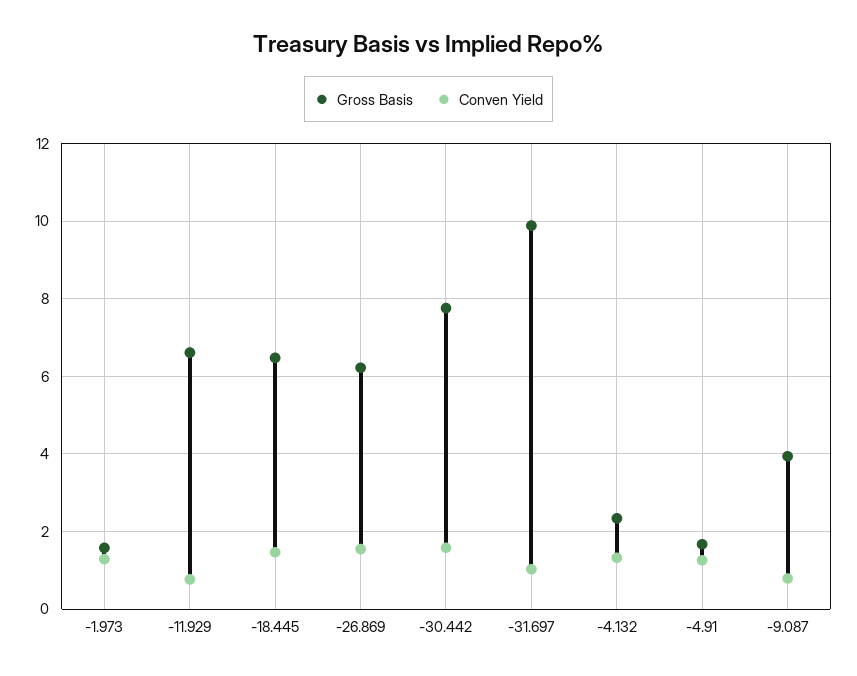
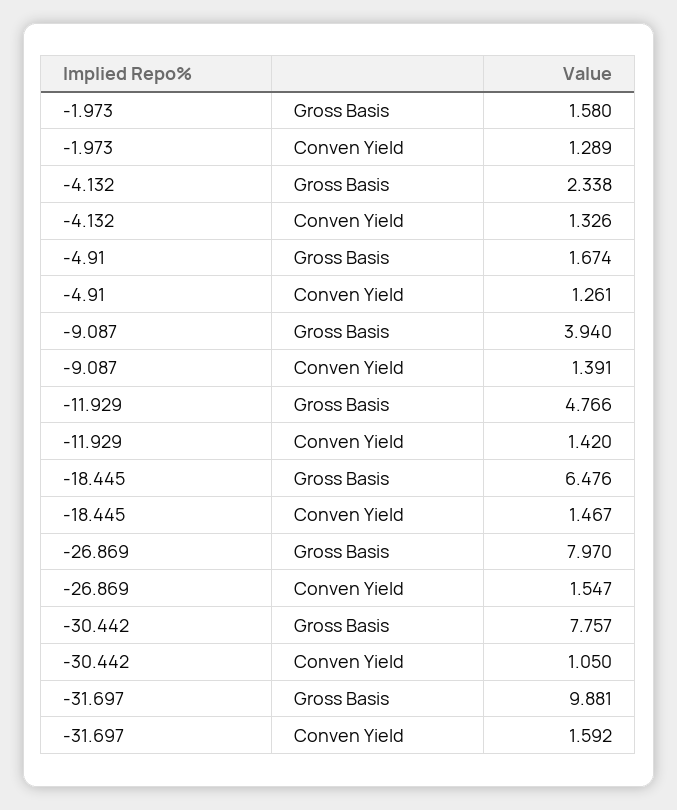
  {
    "Gross Basis": {
      "-1.973": 1.58,
-     "-11.929": 6.6,
+     "-11.929": 4.766,
      "-18.445": 6.476,
-     "-26.869": 6.2,
+     "-26.869": 7.97,
      "-30.442": 7.757,
      "-31.697": 9.881,
      "-4.132": 2.338,
      "-4.91": 1.674,
      "-9.087": 3.94
    },
    "Conven Yield": {
      "-1.973": 1.289,
-     "-11.929": 0.8,
+     "-11.929": 1.42,
      "-18.445": 1.467,
      "-26.869": 1.547,
-     "-30.442": 1.6,
+     "-30.442": 1.05,
-     "-31.697": 1,
+     "-31.697": 1.592,
      "-4.132": 1.326,
      "-4.91": 1.261,
-     "-9.087": 0.8
+     "-9.087": 1.391
    }
  }

